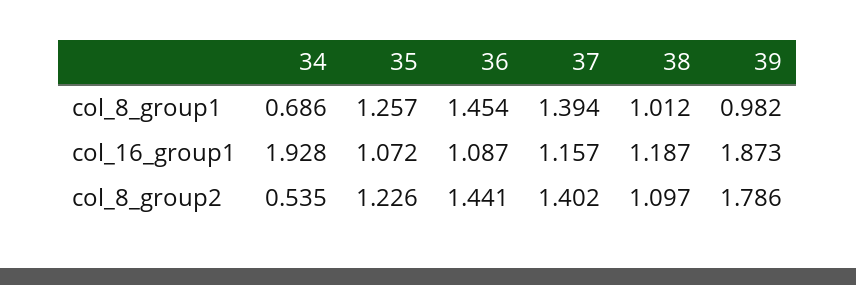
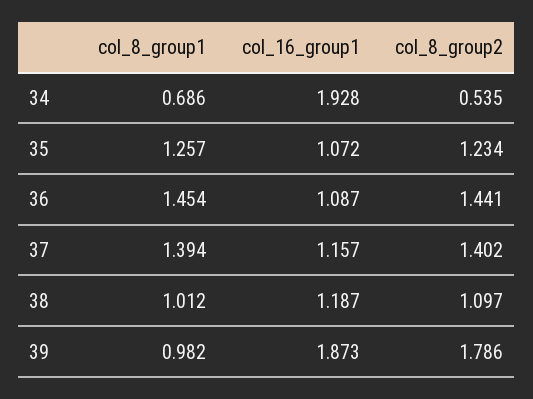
  {
    "34": {
      "col_8_group1": 0.686,
      "col_16_group1": 1.928,
      "col_8_group2": 0.535
    },
    "35": {
      "col_8_group1": 1.257,
      "col_16_group1": 1.072,
-     "col_8_group2": 1.226
+     "col_8_group2": 1.234
    },
    "36": {
      "col_8_group1": 1.454,
      "col_16_group1": 1.087,
      "col_8_group2": 1.441
    },
    "37": {
      "col_8_group1": 1.394,
      "col_16_group1": 1.157,
      "col_8_group2": 1.402
    },
    "38": {
      "col_8_group1": 1.012,
      "col_16_group1": 1.187,
      "col_8_group2": 1.097
    },
    "39": {
      "col_8_group1": 0.982,
      "col_16_group1": 1.873,
      "col_8_group2": 1.786
    }
  }

